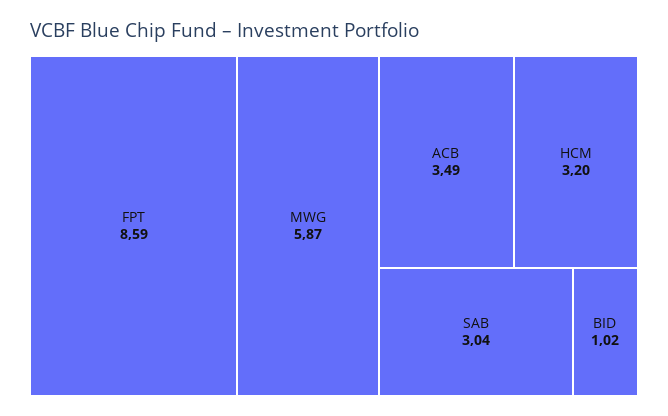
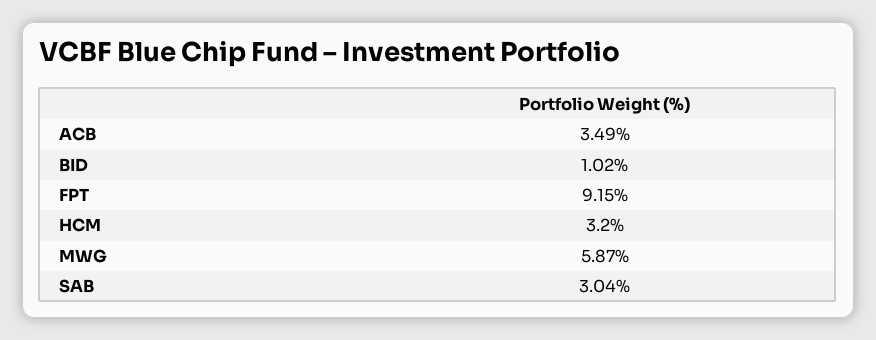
  {
-   "FPT": 8.59,
+   "FPT": 9.15,
    "MWG": 5.87,
    "ACB": 3.49,
    "HCM": 3.2,
    "SAB": 3.04,
    "BID": 1.02
  }

